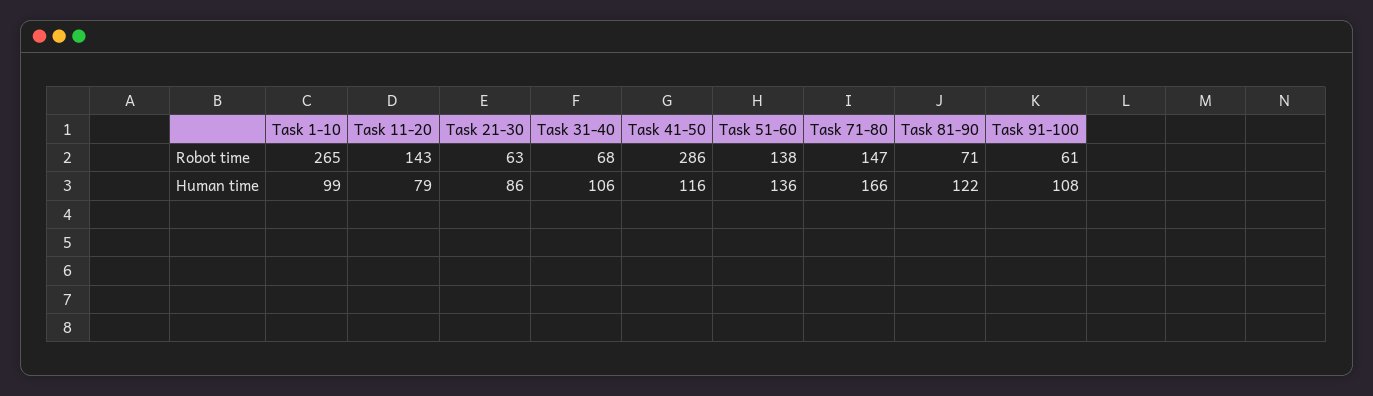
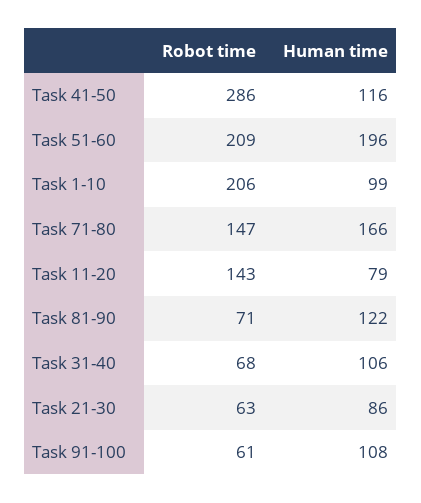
  {
    "Task 1-10": {
-     "Robot time": 265,
+     "Robot time": 206,
      "Human time": 99
    },
    "Task 11-20": {
      "Robot time": 143,
      "Human time": 79
    },
    "Task 21-30": {
      "Robot time": 63,
      "Human time": 86
    },
    "Task 31-40": {
      "Robot time": 68,
      "Human time": 106
    },
    "Task 41-50": {
      "Robot time": 286,
      "Human time": 116
    },
    "Task 51-60": {
-     "Robot time": 138,
+     "Robot time": 209,
-     "Human time": 136
+     "Human time": 196
    },
    "Task 71-80": {
      "Robot time": 147,
      "Human time": 166
    },
    "Task 81-90": {
      "Robot time": 71,
      "Human time": 122
    },
    "Task 91-100": {
      "Robot time": 61,
      "Human time": 108
    }
  }

